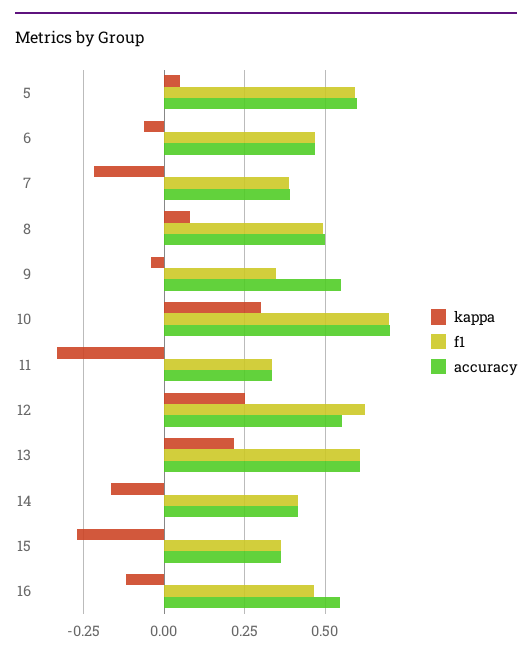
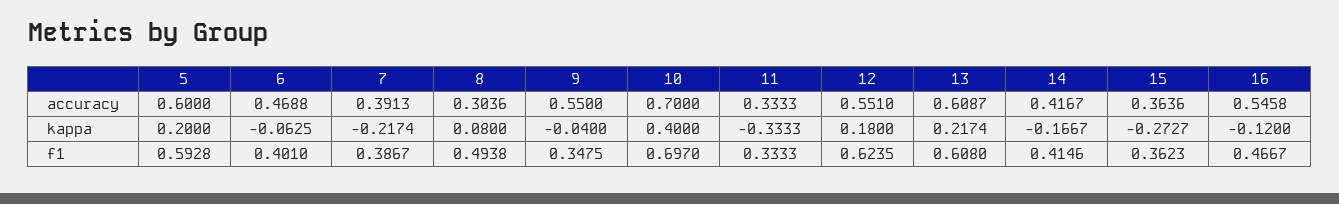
  {
    "kappa": {
-     "5": 0.05,
+     "5": 0.2,
      "6": -0.0625,
      "7": -0.2174,
      "8": 0.08,
      "9": -0.04,
-     "10": 0.3,
+     "10": 0.4,
      "11": -0.3333,
-     "12": 0.25,
+     "12": 0.18,
      "13": 0.2174,
      "14": -0.1667,
      "15": -0.2727,
      "16": -0.12
    },
    "f1": {
      "5": 0.5928,
-     "6": 0.475,
+     "6": 0.401,
      "7": 0.3867,
      "8": 0.4938,
      "9": 0.3475,
      "10": 0.697,
      "11": 0.3333,
      "12": 0.6235,
      "13": 0.608,
      "14": 0.4146,
      "15": 0.3623,
      "16": 0.4667
    },
    "accuracy": {
      "5": 0.6,
      "6": 0.4688,
      "7": 0.3913,
-     "8": 0.5,
+     "8": 0.3036,
      "9": 0.55,
      "10": 0.7,
      "11": 0.3333,
      "12": 0.551,
      "13": 0.6087,
      "14": 0.4167,
      "15": 0.3636,
      "16": 0.5458
    }
  }

